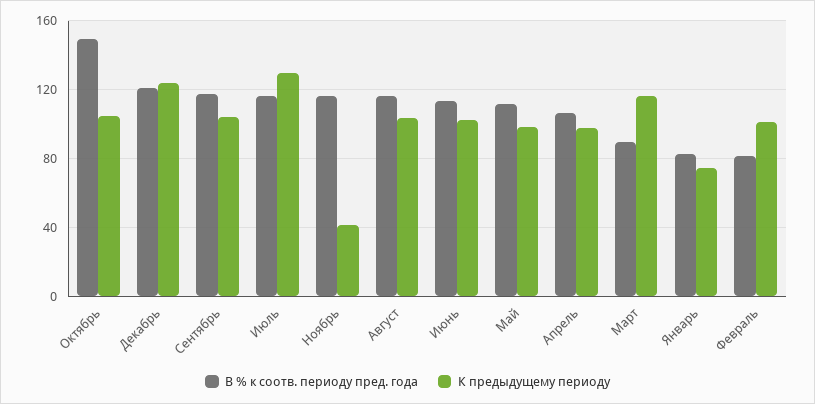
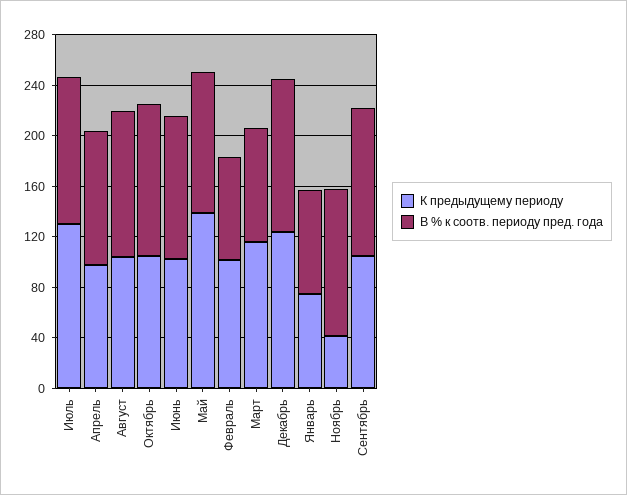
  {
    "В % к соотв. периоду пред. года": {
-     "Октябрь": 150,
+     "Октябрь": 120,
      "Декабрь": 120,
      "Сентябрь": 120,
      "Июль": 115,
      "Ноябрь": 115,
      "Август": 115,
      "Июнь": 115,
      "Май": 110,
      "Апрель": 105,
      "Март": 90,
      "Январь": 85,
      "Февраль": 80
    },
    "К предыдущему периоду": {
      "Октябрь": 105,
      "Декабрь": 125,
      "Сентябрь": 105,
      "Июль": 130,
      "Ноябрь": 40,
      "Август": 105,
      "Июнь": 100,
-     "Май": 100,
+     "Май": 140,
      "Апрель": 100,
      "Март": 115,
      "Январь": 75,
      "Февраль": 100
    }
  }

